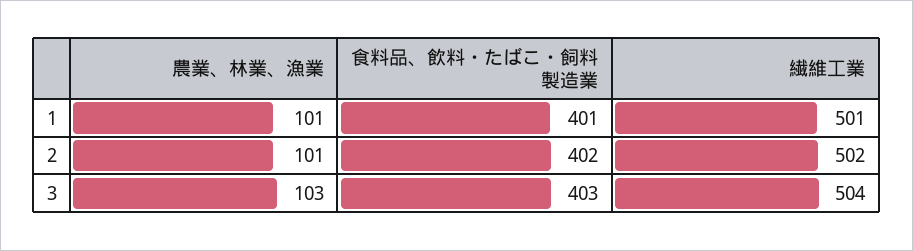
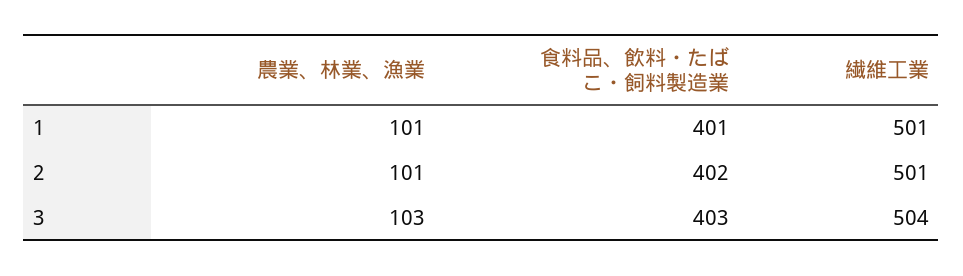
  {
    "農業、林業、漁業": {
      "1": 101,
      "2": 101,
      "3": 103
    },
    "食料品、飲料・たばこ・飼料製造業": {
      "1": 401,
      "2": 402,
      "3": 403
    },
    "繊維工業": {
      "1": 501,
-     "2": 502,
+     "2": 501,
      "3": 504
    }
  }

